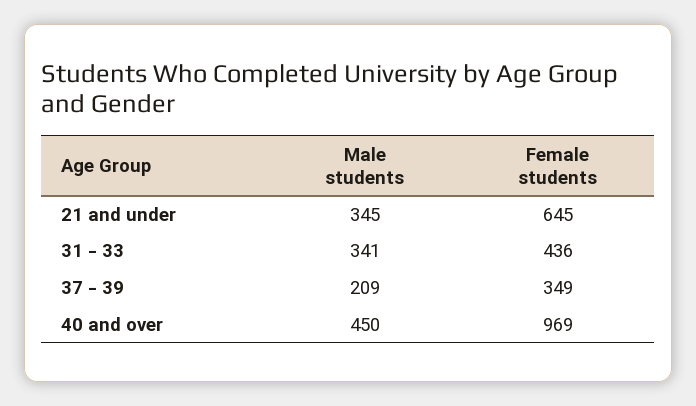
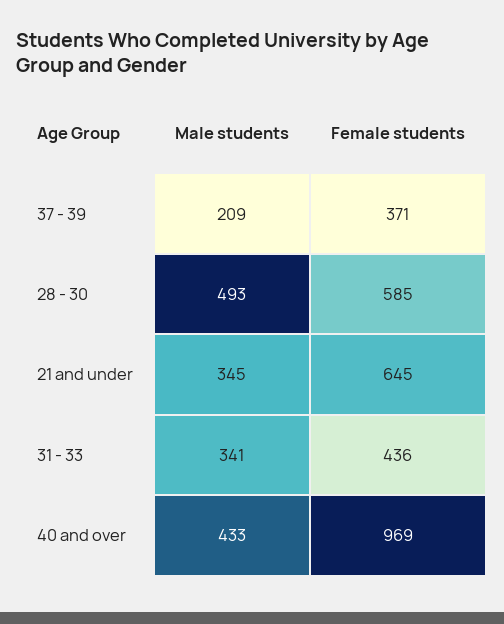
  {
    "Male students": {
      "21 and under": 345,
      "31 - 33": 341,
      "37 - 39": 209,
-     "40 and over": 450
+     "40 and over": 433,
+     "28 - 30": 493
    },
    "Female students": {
      "21 and under": 645,
      "31 - 33": 436,
-     "37 - 39": 349,
+     "37 - 39": 371,
-     "40 and over": 969
+     "40 and over": 969,
+     "28 - 30": 585
    }
  }

